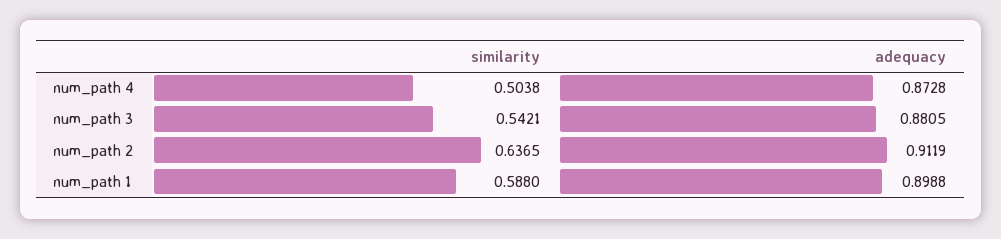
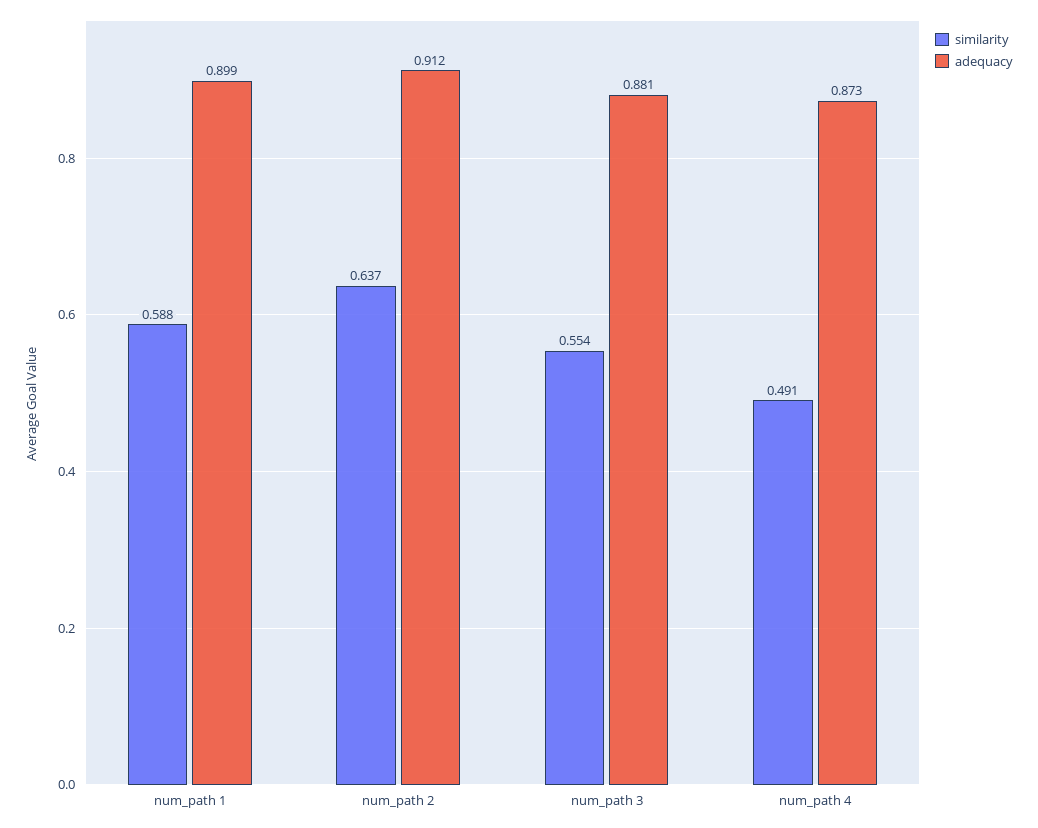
  {
    "similarity": {
-     "num_path 4": 0.5038,
+     "num_path 4": 0.491,
-     "num_path 3": 0.5421,
+     "num_path 3": 0.554,
      "num_path 2": 0.6365,
      "num_path 1": 0.588
    },
    "adequacy": {
      "num_path 4": 0.8728,
      "num_path 3": 0.8805,
      "num_path 2": 0.9119,
      "num_path 1": 0.8988
    }
  }

